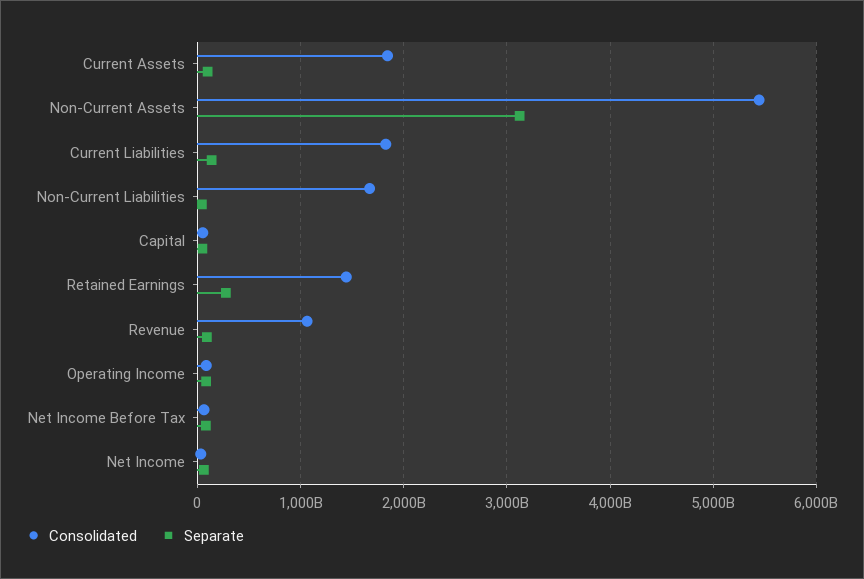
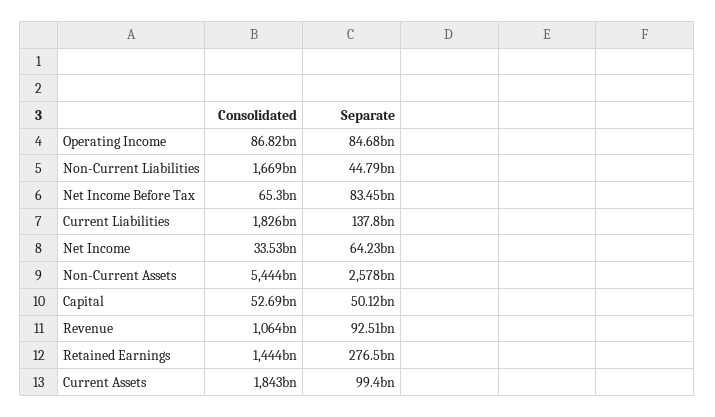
  {
    "Consolidated": {
      "Current Assets": 1843000000000,
      "Non-Current Assets": 5444000000000,
      "Current Liabilities": 1826000000000,
      "Non-Current Liabilities": 1669000000000,
      "Capital": 52690000000,
      "Retained Earnings": 1444000000000,
      "Revenue": 1064000000000,
      "Operating Income": 86820000000,
      "Net Income Before Tax": 65300000000,
      "Net Income": 33530000000
    },
    "Separate": {
      "Current Assets": 99400000000,
-     "Non-Current Assets": 3100000000000,
+     "Non-Current Assets": 2578000000000,
      "Current Liabilities": 137800000000,
      "Non-Current Liabilities": 44790000000,
      "Capital": 50120000000,
      "Retained Earnings": 276500000000,
      "Revenue": 92510000000,
      "Operating Income": 84680000000,
      "Net Income Before Tax": 83450000000,
      "Net Income": 64230000000
    }
  }

